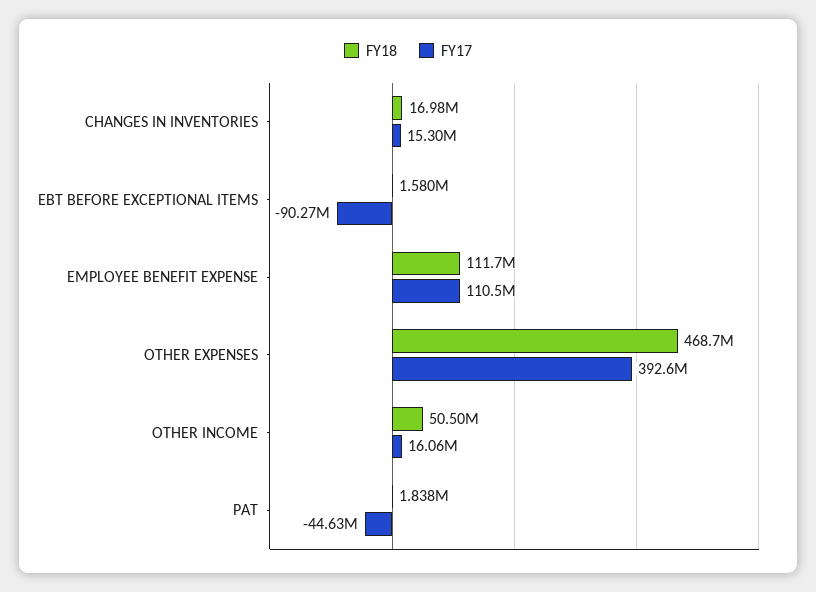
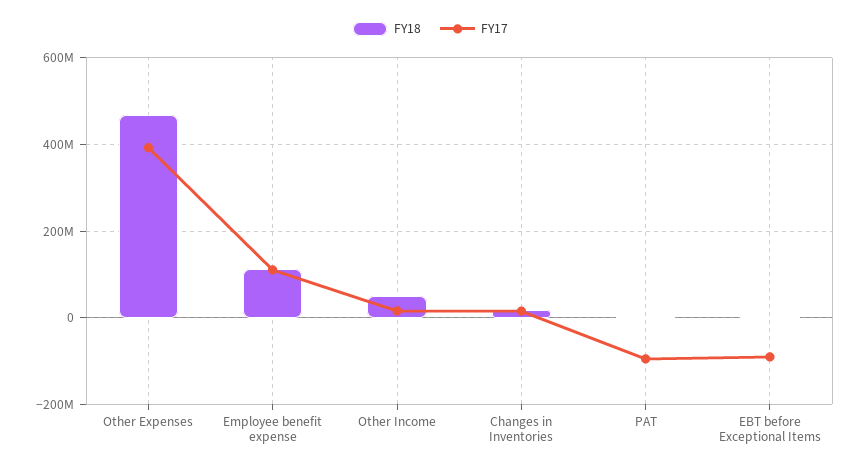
  {
    "FY18": {
      "CHANGES IN INVENTORIES": 16980000,
      "EBT BEFORE EXCEPTIONAL ITEMS": 1580000,
      "EMPLOYEE BENEFIT EXPENSE": 111700000,
      "OTHER EXPENSES": 468700000,
      "OTHER INCOME": 50500000,
      "PAT": 1838000
    },
    "FY17": {
      "CHANGES IN INVENTORIES": 15300000,
      "EBT BEFORE EXCEPTIONAL ITEMS": -90270000,
      "EMPLOYEE BENEFIT EXPENSE": 110500000,
      "OTHER EXPENSES": 392600000,
      "OTHER INCOME": 16060000,
-     "PAT": -44630000
+     "PAT": -100000000
    }
  }

